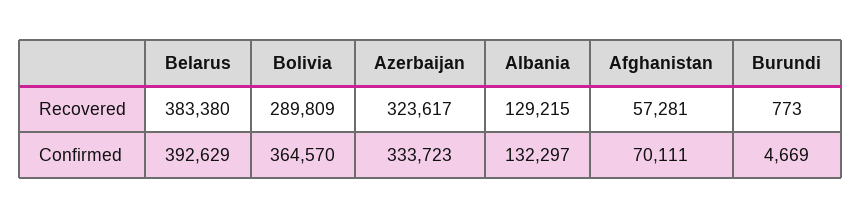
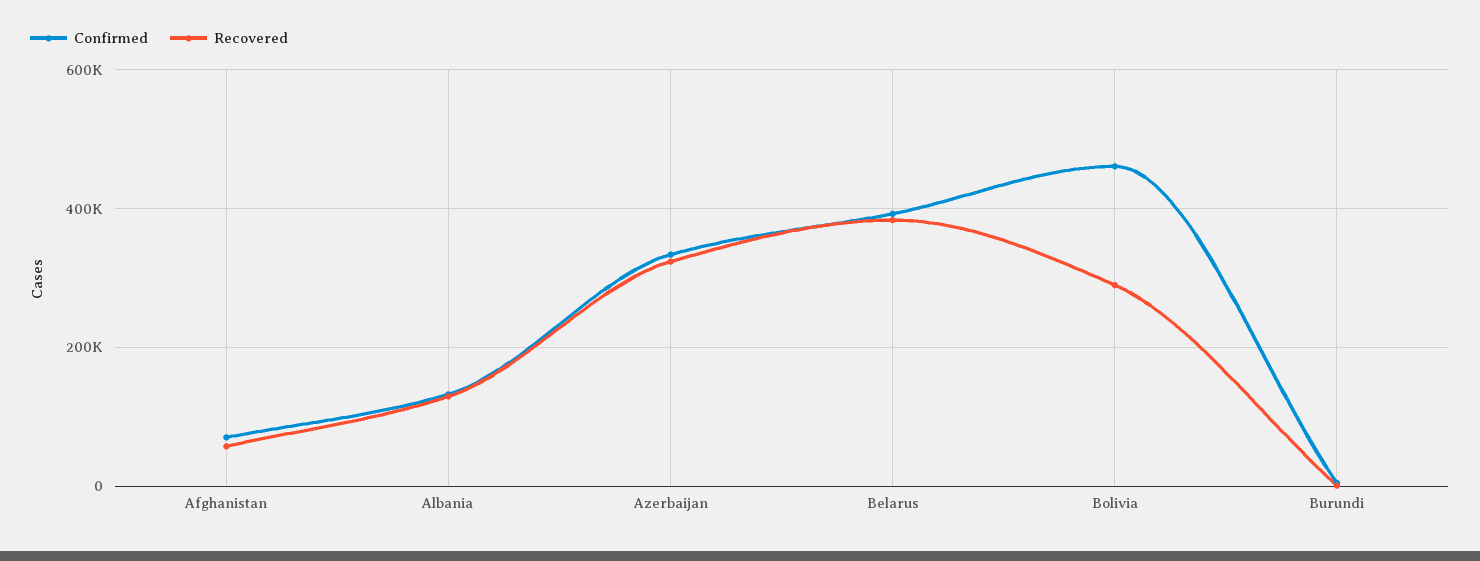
  {
    "Recovered": {
      "Belarus": 383380,
      "Bolivia": 289809,
      "Azerbaijan": 323617,
      "Albania": 129215,
      "Afghanistan": 57281,
      "Burundi": 773
    },
    "Confirmed": {
      "Belarus": 392629,
-     "Bolivia": 364570,
+     "Bolivia": 460000,
      "Azerbaijan": 333723,
      "Albania": 132297,
      "Afghanistan": 70111,
      "Burundi": 4669
    }
  }

